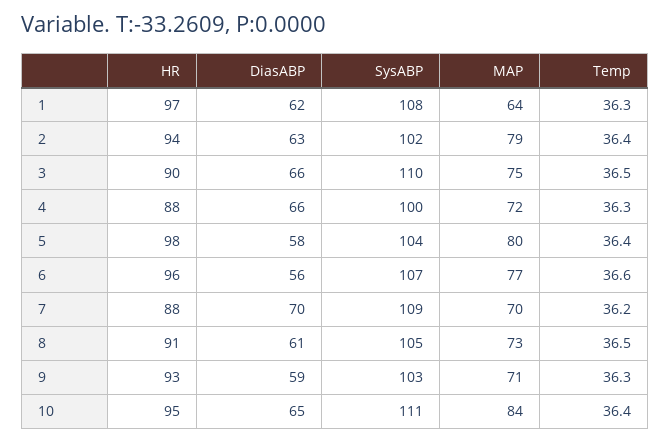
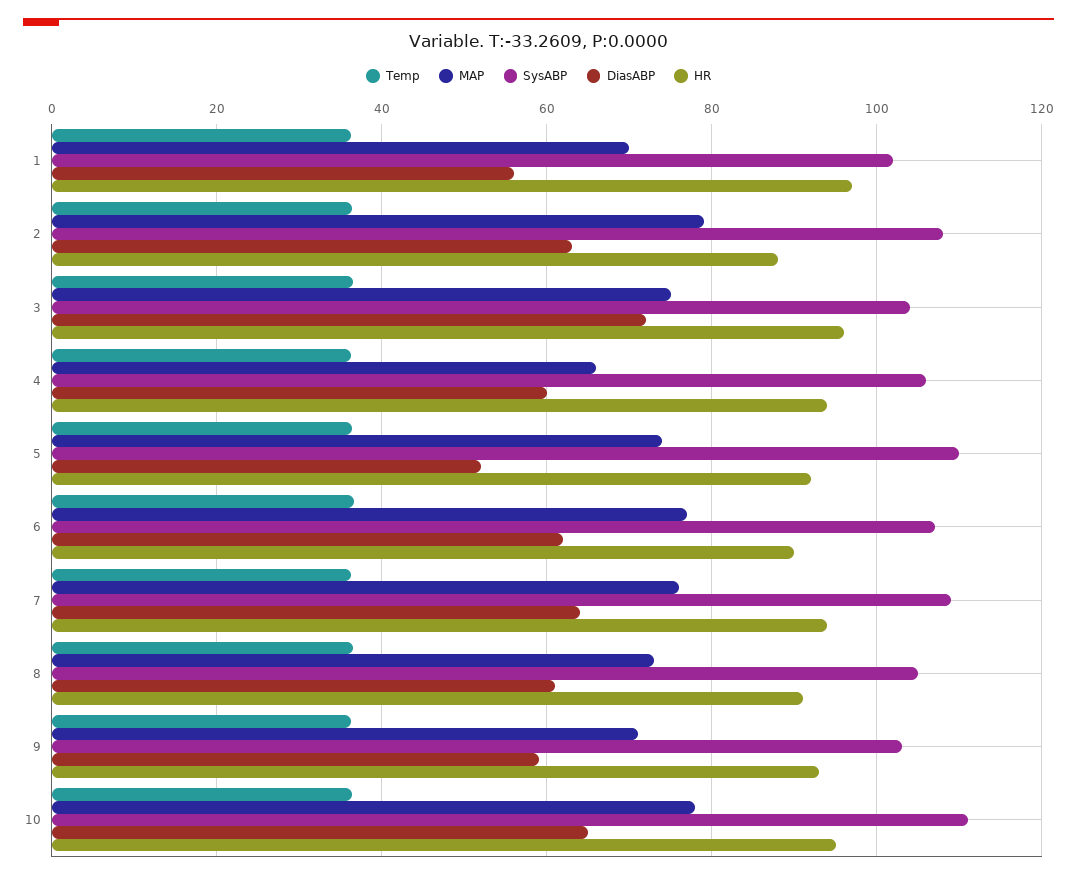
  {
    "HR": {
      "1": 97,
-     "2": 94,
+     "2": 88,
-     "3": 90,
+     "3": 96,
-     "4": 88,
+     "4": 94,
-     "5": 98,
+     "5": 92,
-     "6": 96,
+     "6": 90,
-     "7": 88,
+     "7": 94,
      "8": 91,
      "9": 93,
      "10": 95
    },
    "DiasABP": {
-     "1": 62,
+     "1": 56,
      "2": 63,
-     "3": 66,
+     "3": 72,
-     "4": 66,
+     "4": 60,
-     "5": 58,
+     "5": 52,
-     "6": 56,
+     "6": 62,
-     "7": 70,
+     "7": 64,
      "8": 61,
      "9": 59,
      "10": 65
    },
    "SysABP": {
-     "1": 108,
+     "1": 102,
-     "2": 102,
+     "2": 108,
-     "3": 110,
+     "3": 104,
-     "4": 100,
+     "4": 106,
-     "5": 104,
+     "5": 110,
      "6": 107,
      "7": 109,
      "8": 105,
      "9": 103,
      "10": 111
    },
    "MAP": {
-     "1": 64,
+     "1": 70,
      "2": 79,
      "3": 75,
-     "4": 72,
+     "4": 66,
-     "5": 80,
+     "5": 74,
      "6": 77,
-     "7": 70,
+     "7": 76,
      "8": 73,
      "9": 71,
-     "10": 84
+     "10": 78
    },
    "Temp": {
      "1": 36.3,
      "2": 36.4,
      "3": 36.5,
      "4": 36.3,
      "5": 36.4,
      "6": 36.6,
      "7": 36.2,
      "8": 36.5,
      "9": 36.3,
      "10": 36.4
    }
  }

